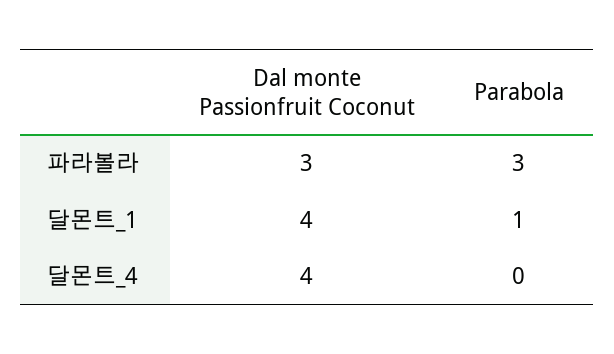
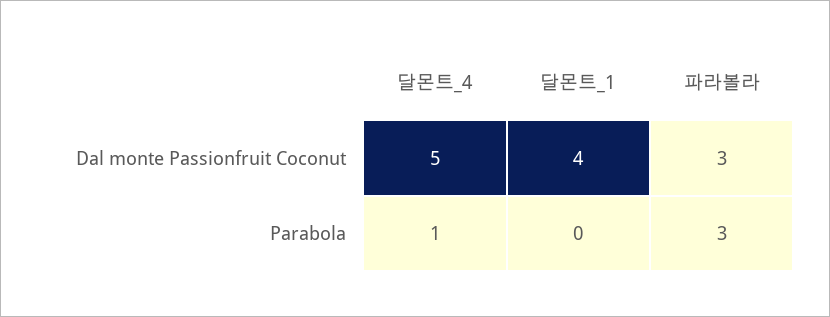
  {
    "Dal monte Passionfruit Coconut": {
      "파라볼라": 3,
      "달몬트_1": 4,
-     "달몬트_4": 4
+     "달몬트_4": 5
    },
    "Parabola": {
      "파라볼라": 3,
-     "달몬트_1": 1,
+     "달몬트_1": 0,
-     "달몬트_4": 0
+     "달몬트_4": 1
    }
  }

